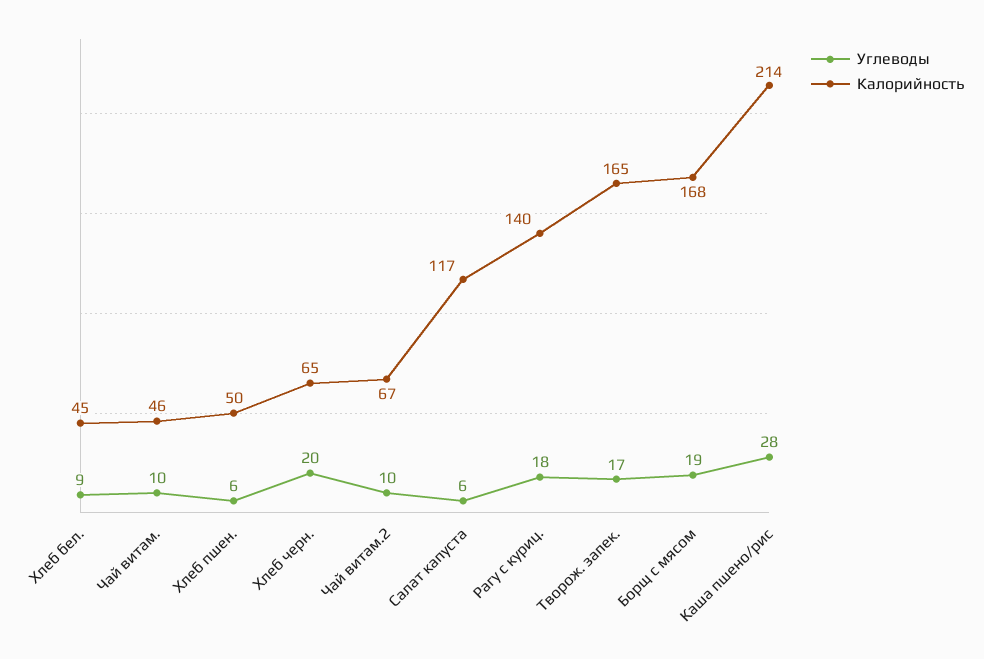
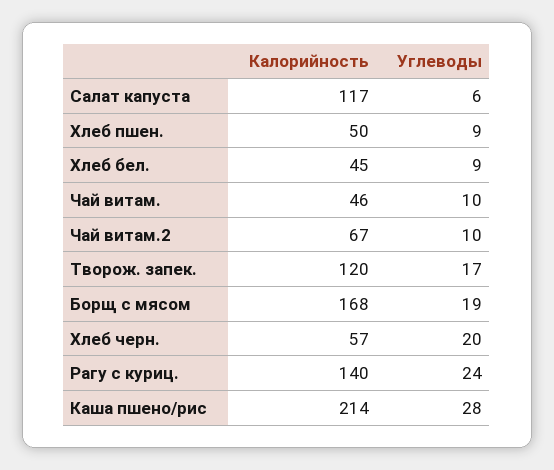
  {
    "Углеводы": {
      "Хлеб бел.": 9,
      "Чай витам.": 10,
-     "Хлеб пшен.": 6,
+     "Хлеб пшен.": 9,
      "Хлеб черн.": 20,
      "Чай витам.2": 10,
      "Салат капуста": 6,
-     "Рагу с куриц.": 18,
+     "Рагу с куриц.": 24,
      "Творож. запек.": 17,
      "Борщ с мясом": 19,
      "Каша пшено/рис": 28
    },
    "Калорийность": {
      "Хлеб бел.": 45,
      "Чай витам.": 46,
      "Хлеб пшен.": 50,
-     "Хлеб черн.": 65,
+     "Хлеб черн.": 57,
      "Чай витам.2": 67,
      "Салат капуста": 117,
      "Рагу с куриц.": 140,
-     "Творож. запек.": 165,
+     "Творож. запек.": 120,
      "Борщ с мясом": 168,
      "Каша пшено/рис": 214
    }
  }

